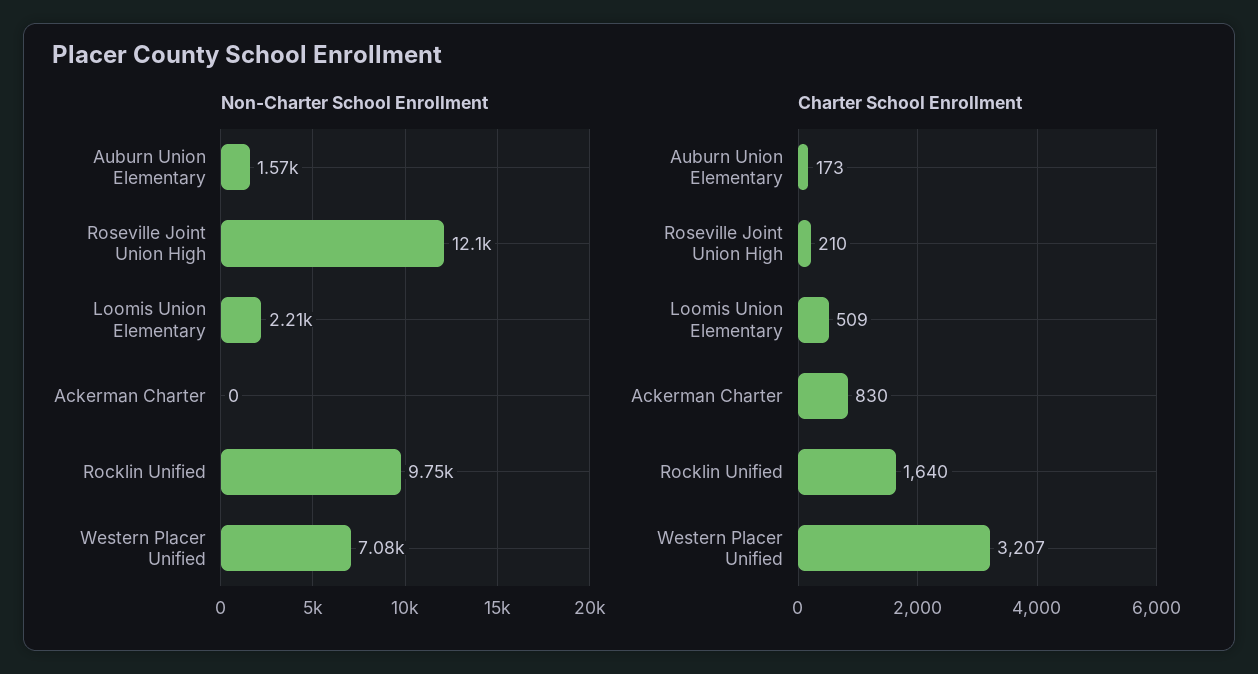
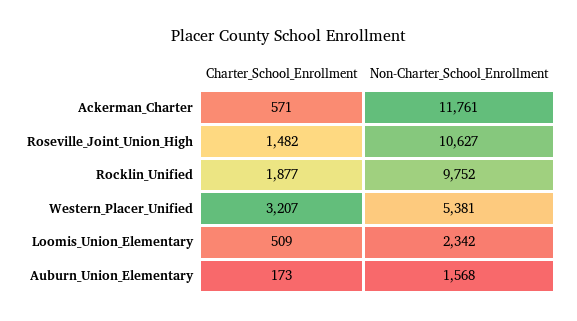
  {
    "Non-Charter School Enrollment": {
      "Auburn Union Elementary": 1568,
-     "Roseville Joint Union High": 12100,
+     "Roseville Joint Union High": 10627,
-     "Loomis Union Elementary": 2210,
+     "Loomis Union Elementary": 2342,
-     "Ackerman Charter": 0,
+     "Ackerman Charter": 11761,
      "Rocklin Unified": 9752,
-     "Western Placer Unified": 7080
+     "Western Placer Unified": 5381
    },
    "Charter School Enrollment": {
      "Auburn Union Elementary": 173,
-     "Roseville Joint Union High": 210,
+     "Roseville Joint Union High": 1482,
      "Loomis Union Elementary": 509,
-     "Ackerman Charter": 830,
+     "Ackerman Charter": 571,
-     "Rocklin Unified": 1640,
+     "Rocklin Unified": 1877,
      "Western Placer Unified": 3207
    }
  }

